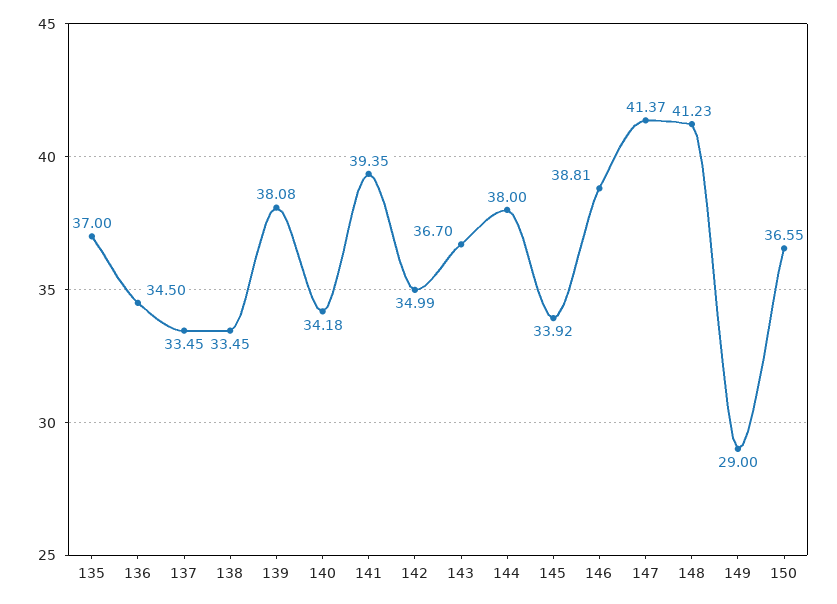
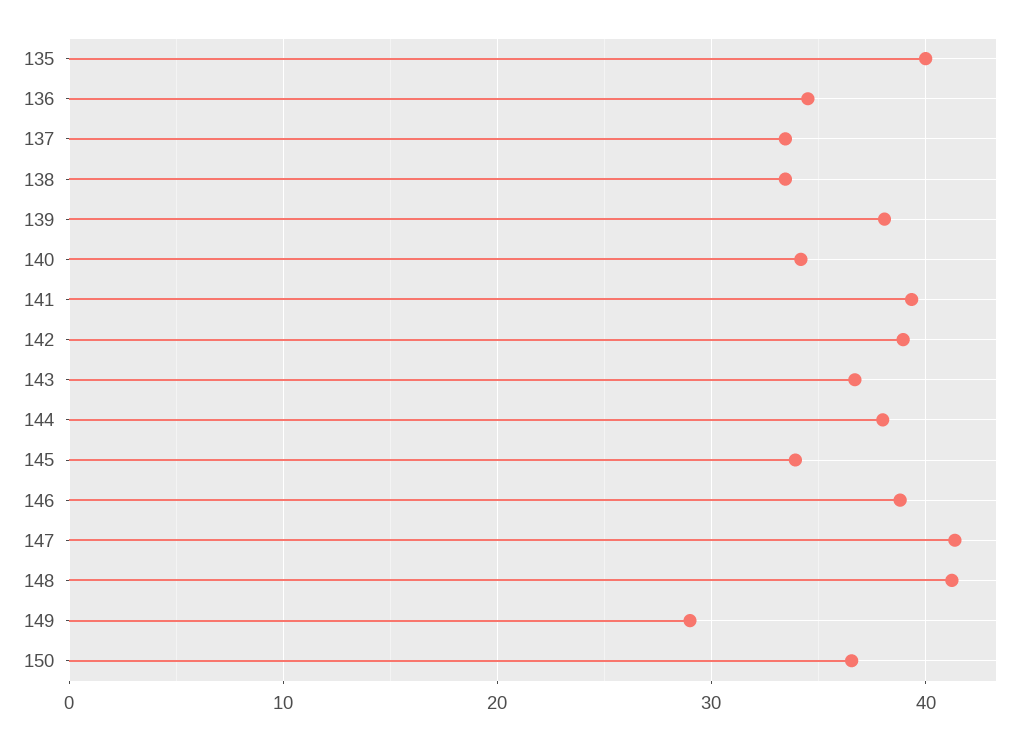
  {
-   "135": 37,
+   "135": 40,
    "136": 34.5,
    "137": 33.45,
    "138": 33.45,
    "139": 38.08,
    "140": 34.18,
    "141": 39.35,
-   "142": 34.99,
+   "142": 39,
    "143": 36.7,
    "144": 38,
    "145": 33.92,
    "146": 38.81,
    "147": 41.37,
    "148": 41.23,
    "149": 29,
    "150": 36.55
  }

